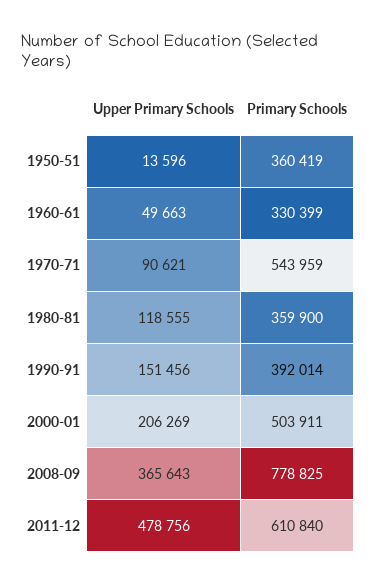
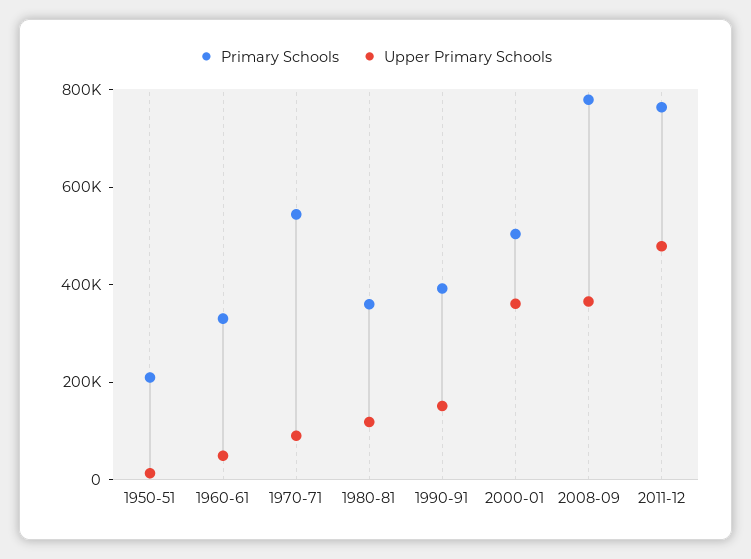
  {
    "Upper Primary Schools": {
      "1950-51": 13596,
      "1960-61": 49663,
      "1970-71": 90621,
      "1980-81": 118555,
      "1990-91": 151456,
-     "2000-01": 206269,
+     "2000-01": 350000,
      "2008-09": 365643,
      "2011-12": 478756
    },
    "Primary Schools": {
-     "1950-51": 360419,
+     "1950-51": 200000,
      "1960-61": 330399,
      "1970-71": 543959,
      "1980-81": 359900,
      "1990-91": 392014,
      "2000-01": 503911,
      "2008-09": 778825,
-     "2011-12": 610840
+     "2011-12": 750000
    }
  }

